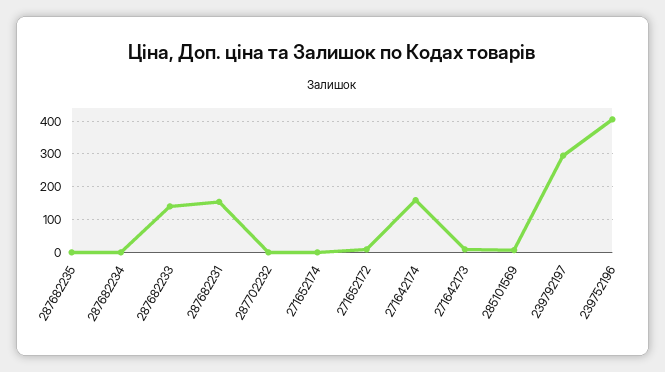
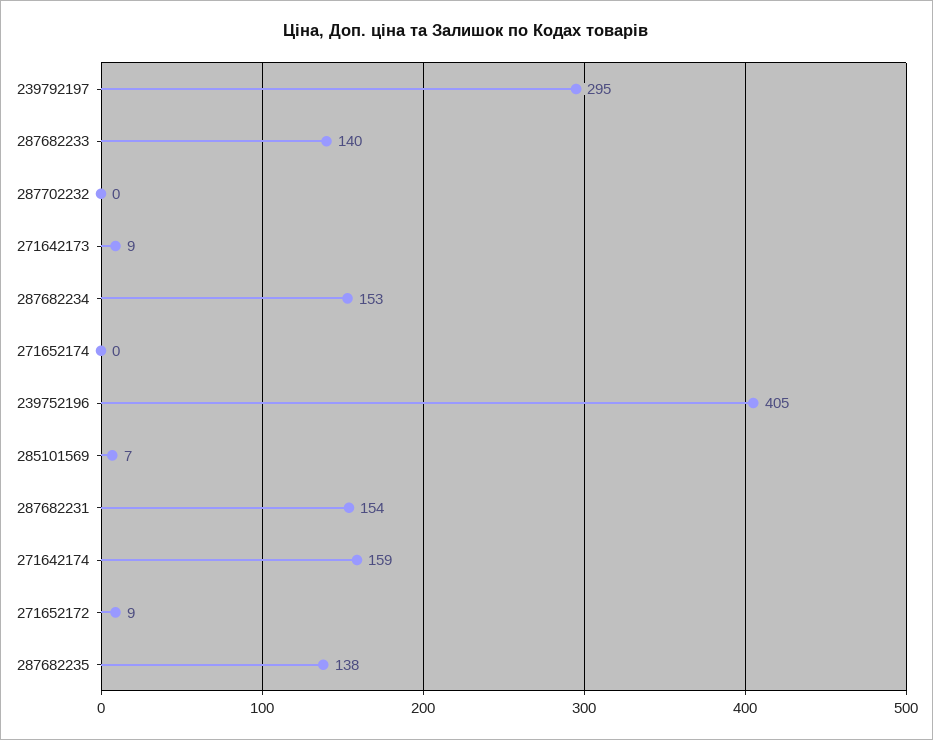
  {
-   "287682235": 0,
+   "287682235": 138,
-   "287682234": 0,
+   "287682234": 153,
    "287682233": 140,
    "287682231": 154,
    "287702232": 0,
    "271652174": 0,
    "271652172": 9,
    "271642174": 159,
    "271642173": 9,
    "285101569": 7,
    "239792197": 295,
    "239752196": 405
  }

